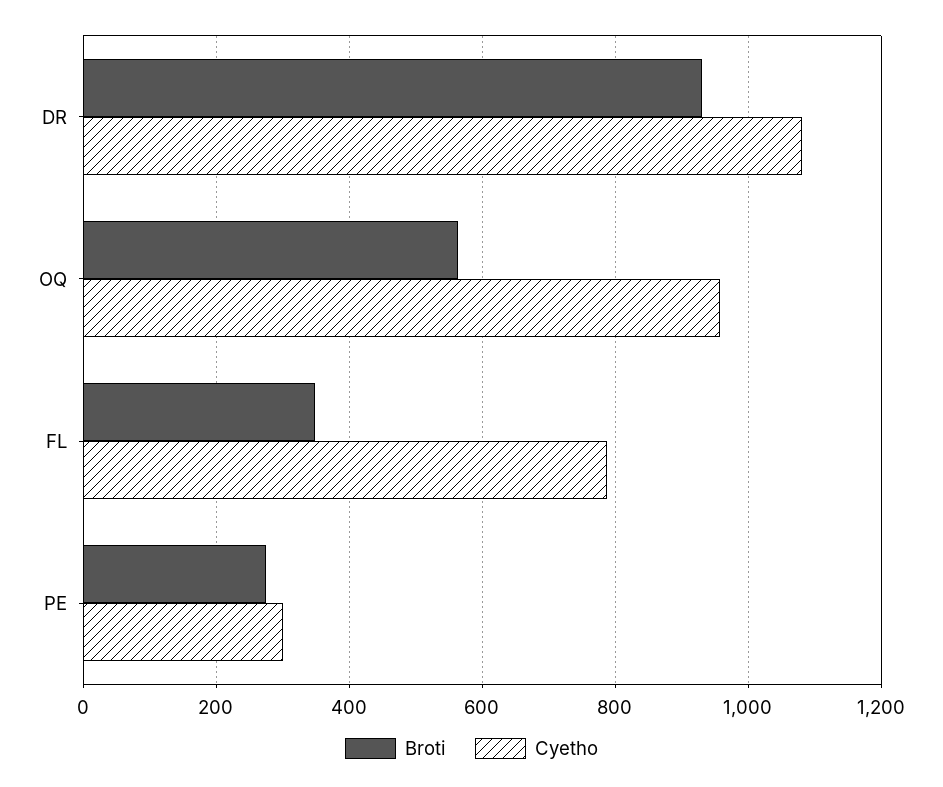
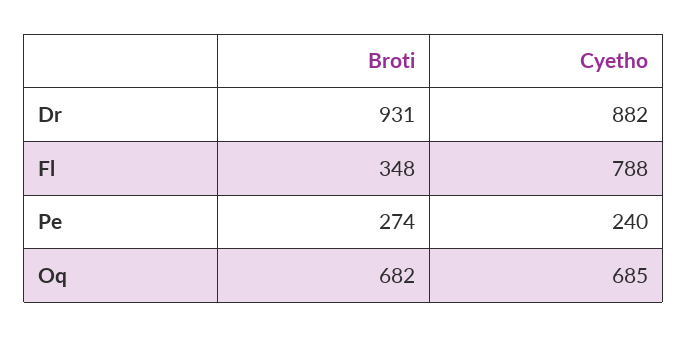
  {
    "Broti": {
      "DR": 931,
-     "OQ": 560,
+     "OQ": 682,
      "FL": 348,
      "PE": 274
    },
    "Cyetho": {
-     "DR": 1080,
+     "DR": 882,
-     "OQ": 960,
+     "OQ": 685,
      "FL": 788,
-     "PE": 300
+     "PE": 240
    }
  }

